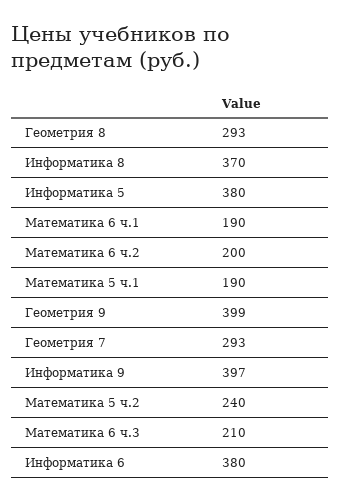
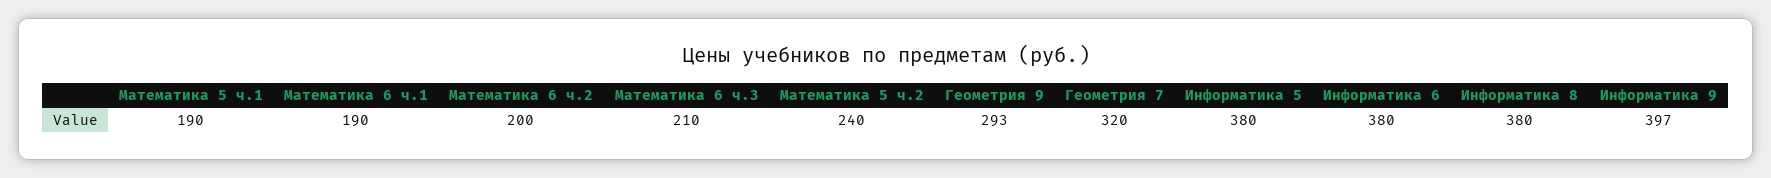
  {
-   "Геометрия 8": 293,
-   "Информатика 8": 370,
+   "Информатика 8": 380,
    "Информатика 5": 380,
    "Математика 6 ч.1": 190,
    "Математика 6 ч.2": 200,
    "Математика 5 ч.1": 190,
-   "Геометрия 9": 399,
+   "Геометрия 9": 293,
-   "Геометрия 7": 293,
+   "Геометрия 7": 320,
    "Информатика 9": 397,
    "Математика 5 ч.2": 240,
    "Математика 6 ч.3": 210,
    "Информатика 6": 380
  }

